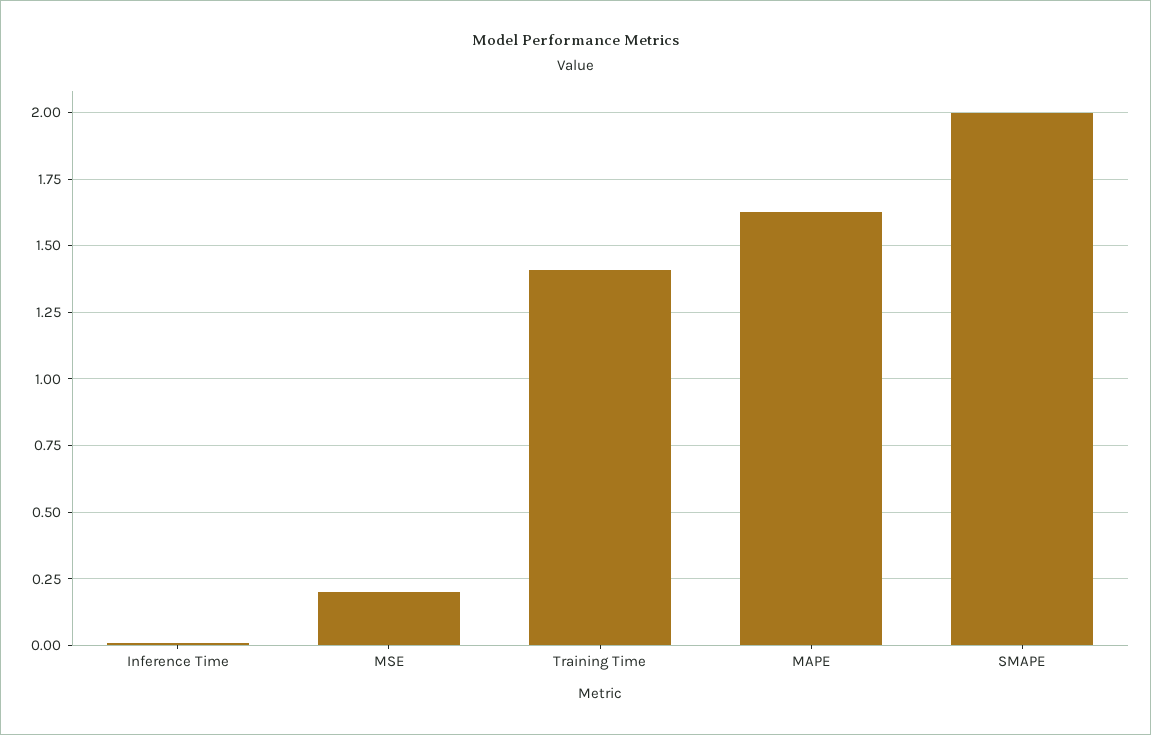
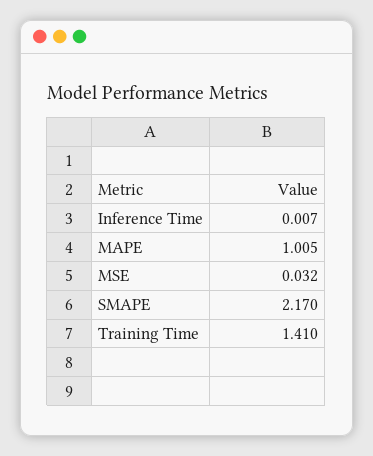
  {
    "Inference Time": 0.007,
-   "MSE": 0.2,
+   "MSE": 0.032,
    "Training Time": 1.41,
-   "MAPE": 1.625,
+   "MAPE": 1.005,
-   "SMAPE": 2
+   "SMAPE": 2.17
  }

